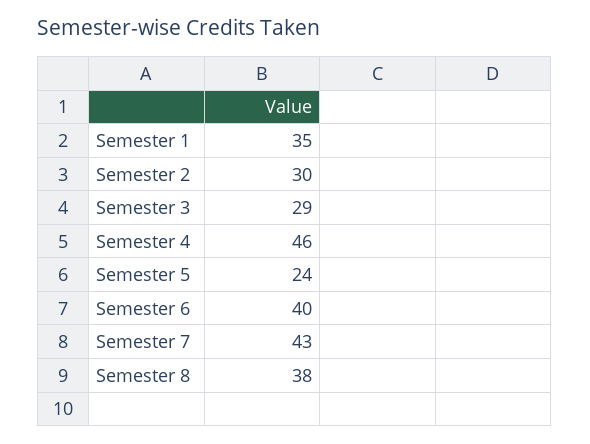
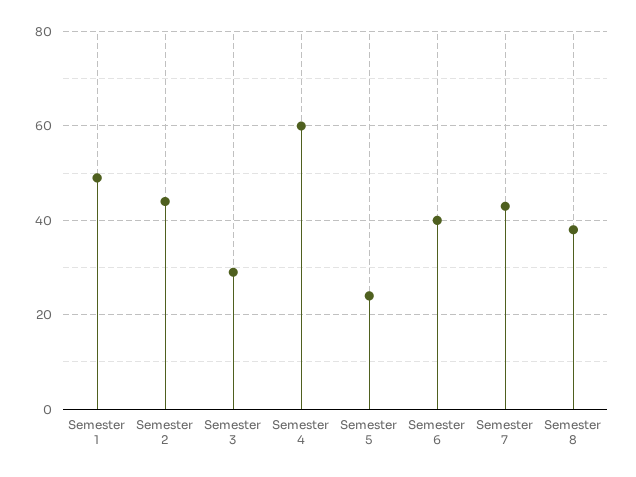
  {
-   "Semester 1": 35,
+   "Semester 1": 50,
-   "Semester 2": 30,
+   "Semester 2": 45,
    "Semester 3": 29,
-   "Semester 4": 46,
+   "Semester 4": 60,
    "Semester 5": 24,
    "Semester 6": 40,
    "Semester 7": 43,
    "Semester 8": 38
  }

